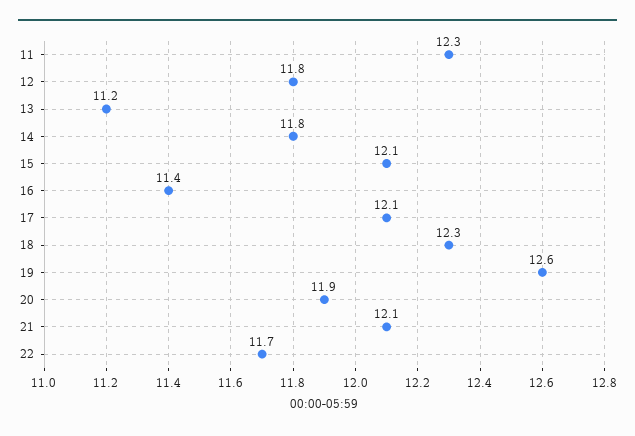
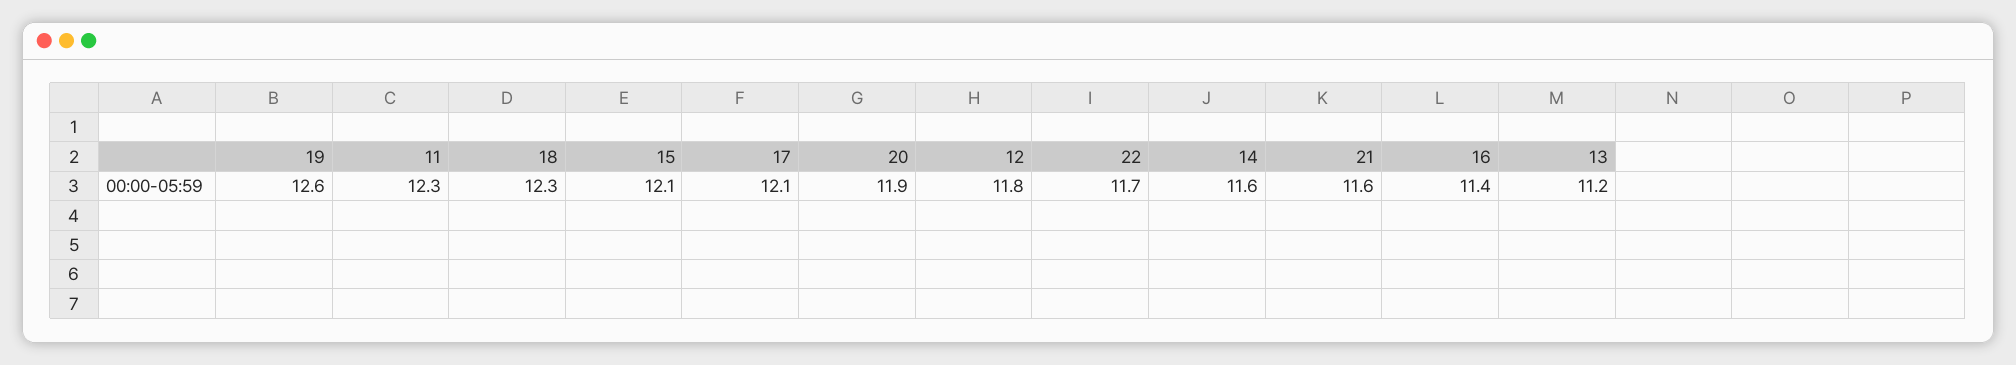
  {
    "11": 12.3,
    "12": 11.8,
    "13": 11.2,
-   "14": 11.8,
+   "14": 11.6,
    "15": 12.1,
    "16": 11.4,
    "17": 12.1,
    "18": 12.3,
    "19": 12.6,
    "20": 11.9,
-   "21": 12.1,
+   "21": 11.6,
    "22": 11.7
  }

